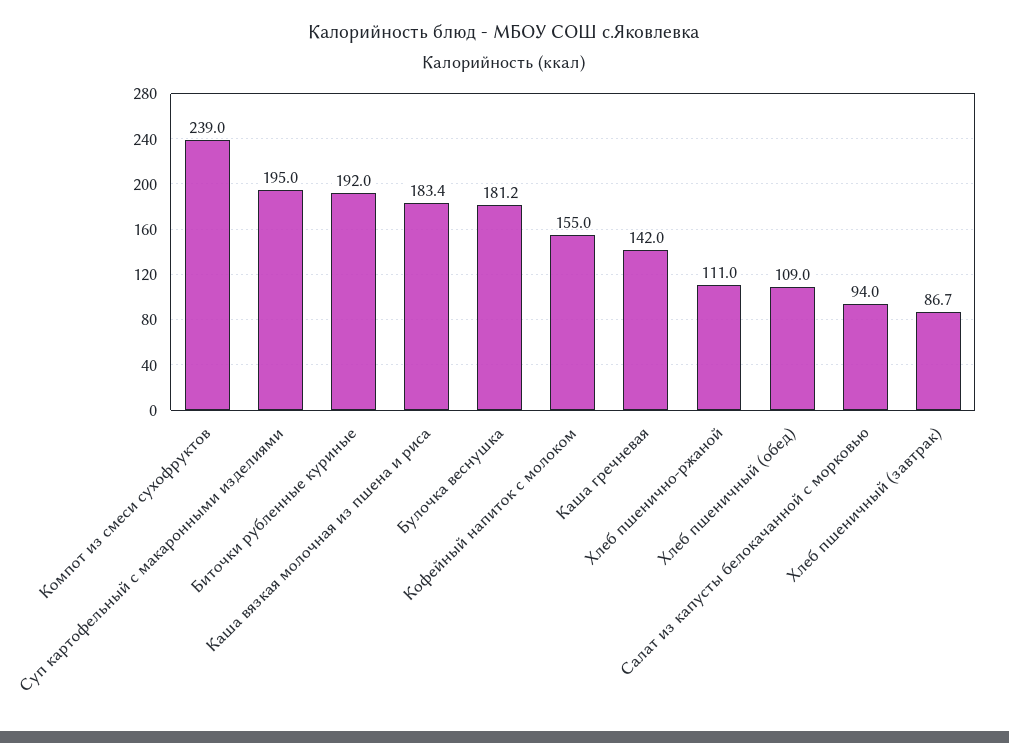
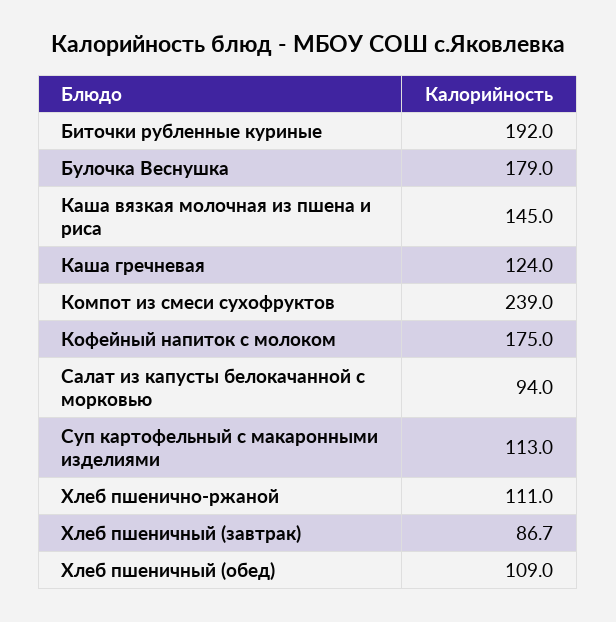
  {
    "Компот из смеси сухофруктов": 239,
-   "Суп картофельный с макаронными изделиями": 195,
+   "Суп картофельный с макаронными изделиями": 113,
    "Биточки рубленные куриные": 192,
-   "Каша вязкая молочная из пшена и риса": 183.4,
+   "Каша вязкая молочная из пшена и риса": 145,
-   "Булочка веснушка": 181.2,
+   "Булочка веснушка": 179,
-   "Кофейный напиток с молоком": 155,
+   "Кофейный напиток с молоком": 175,
-   "Каша гречневая": 142,
+   "Каша гречневая": 124,
    "Хлеб пшенично-ржаной": 111,
    "Хлеб пшеничный (обед)": 109,
    "Салат из капусты белокачанной с морковью": 94,
    "Хлеб пшеничный (завтрак)": 86.7
  }

